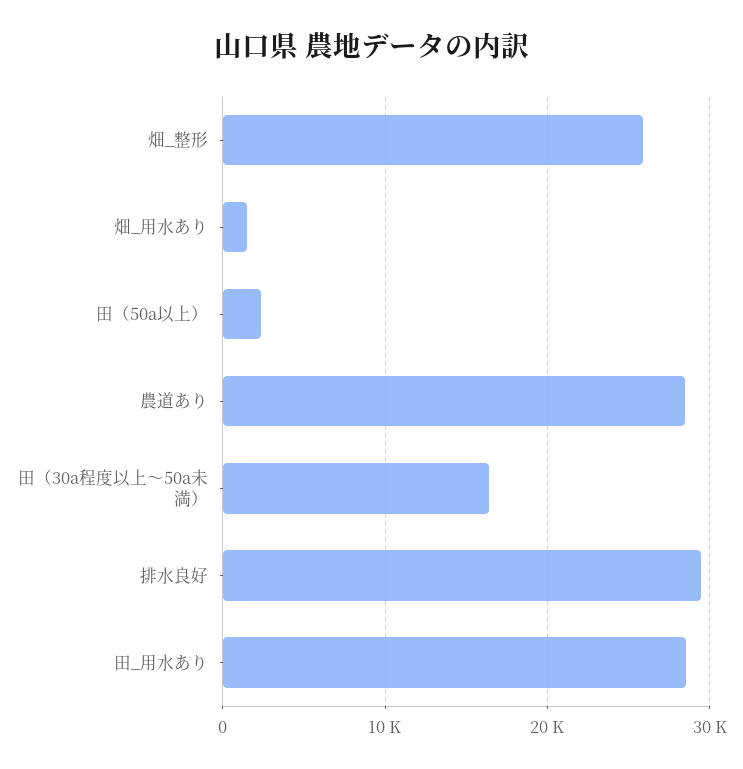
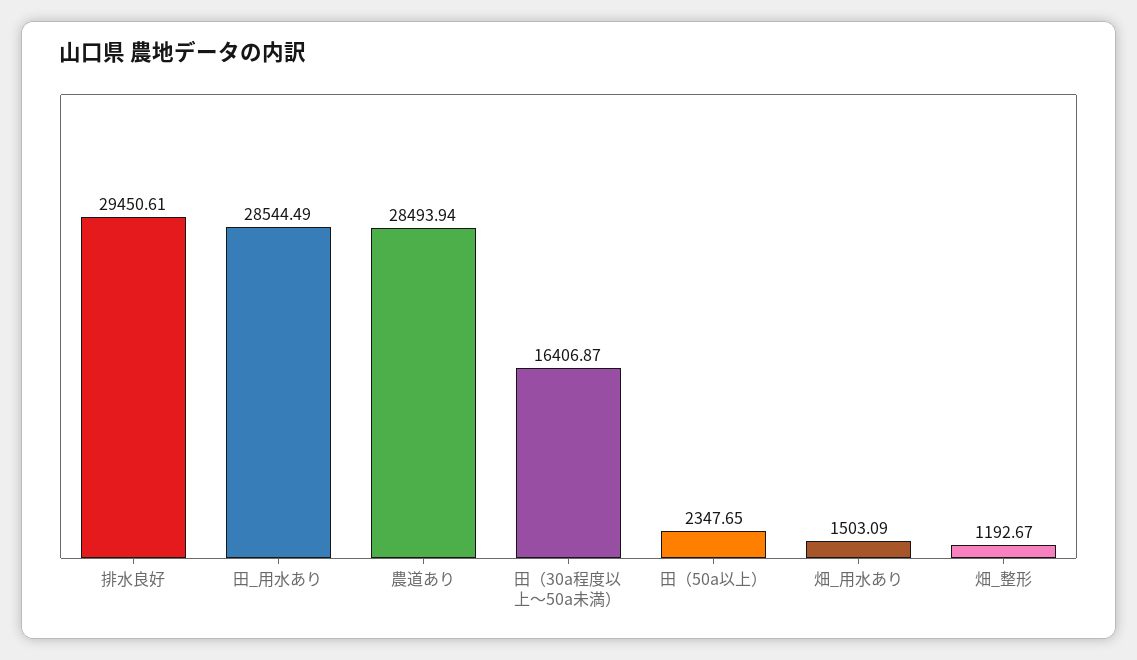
  {
-   "畑_整形": 26000,
+   "畑_整形": 1192.67,
    "畑_用水あり": 1503.09,
    "田（50a以上）": 2347.65,
    "農道あり": 28493.94,
    "田（30a程度以上～50a未満）": 16406.87,
    "排水良好": 29450.61,
    "田_用水あり": 28544.49
  }

